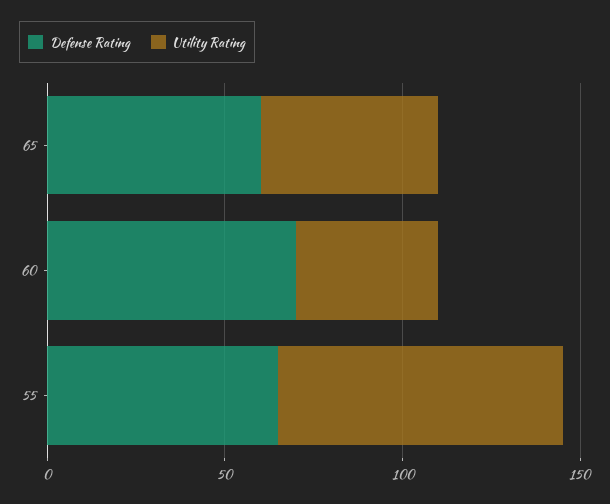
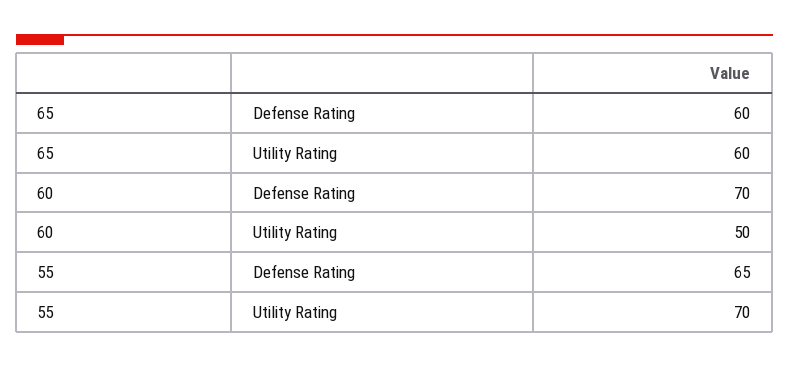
  {
    "Defense Rating": {
      "65": 60,
      "60": 70,
      "55": 65
    },
    "Utility Rating": {
-     "65": 50,
+     "65": 60,
-     "60": 40,
+     "60": 50,
-     "55": 80
+     "55": 70
    }
  }

